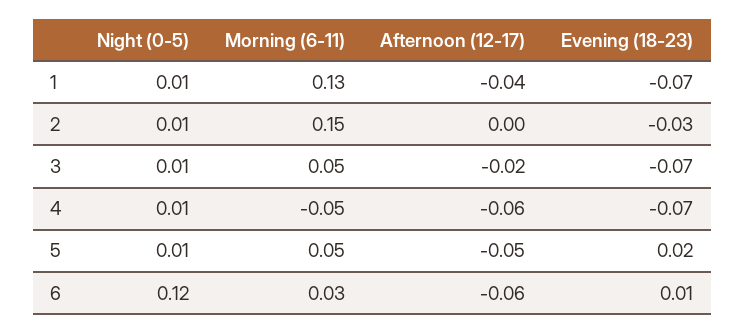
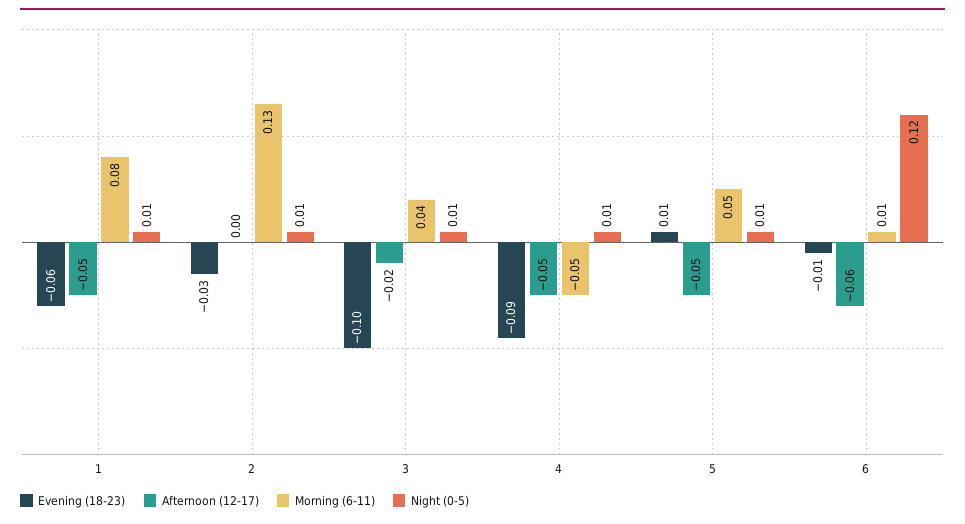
  {
    "Night (0-5)": {
      "1": 0.01,
      "2": 0.01,
      "3": 0.01,
      "4": 0.01,
      "5": 0.01,
      "6": 0.12
    },
    "Morning (6-11)": {
-     "1": 0.13,
+     "1": 0.08,
-     "2": 0.15,
+     "2": 0.13,
-     "3": 0.05,
+     "3": 0.04,
      "4": -0.05,
      "5": 0.05,
-     "6": 0.03
+     "6": 0.01
    },
    "Afternoon (12-17)": {
-     "1": -0.04,
+     "1": -0.05,
      "2": 0,
      "3": -0.02,
-     "4": -0.06,
+     "4": -0.05,
      "5": -0.05,
      "6": -0.06
    },
    "Evening (18-23)": {
-     "1": -0.07,
+     "1": -0.06,
      "2": -0.03,
-     "3": -0.07,
+     "3": -0.1,
-     "4": -0.07,
+     "4": -0.09,
-     "5": 0.02,
+     "5": 0.01,
-     "6": 0.01
+     "6": -0.01
    }
  }

